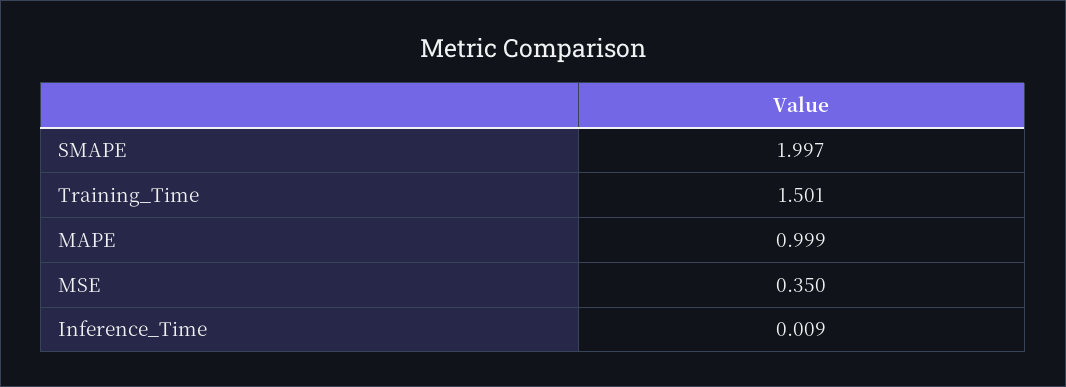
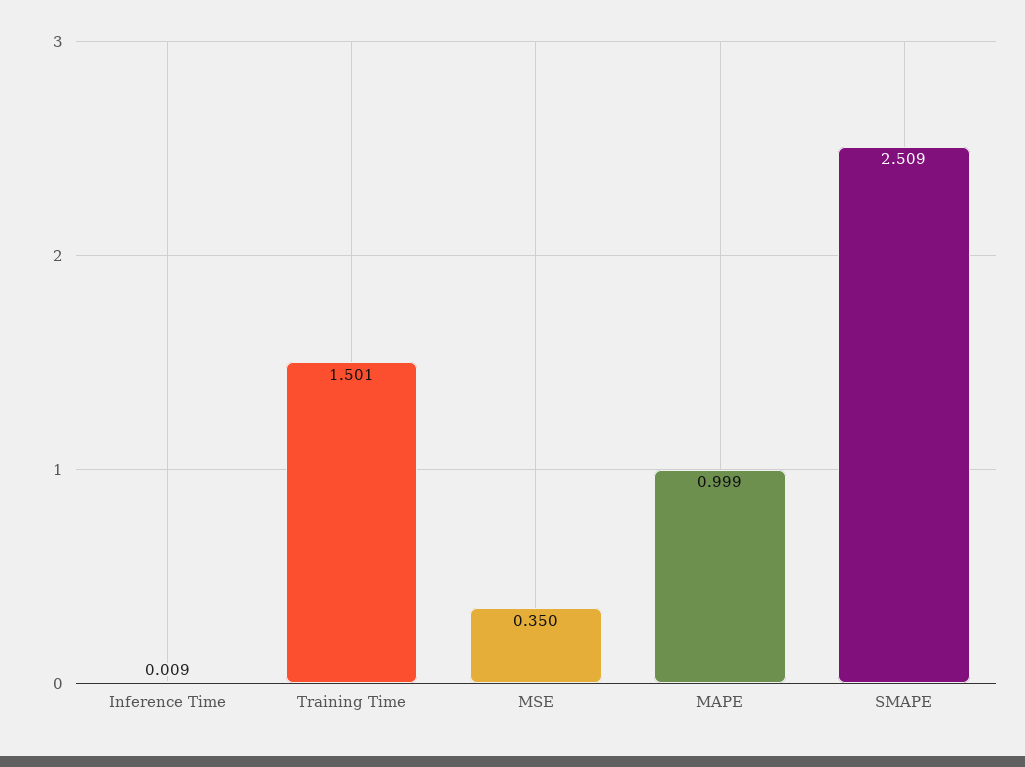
  {
-   "SMAPE": 1.997,
+   "SMAPE": 2.509,
    "Training_Time": 1.501,
    "MAPE": 0.999,
    "MSE": 0.35,
    "Inference_Time": 0.009
  }

